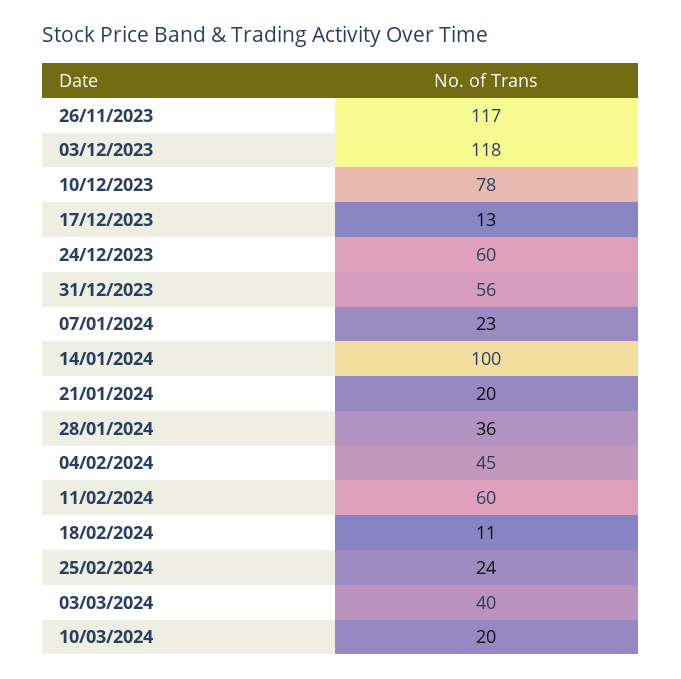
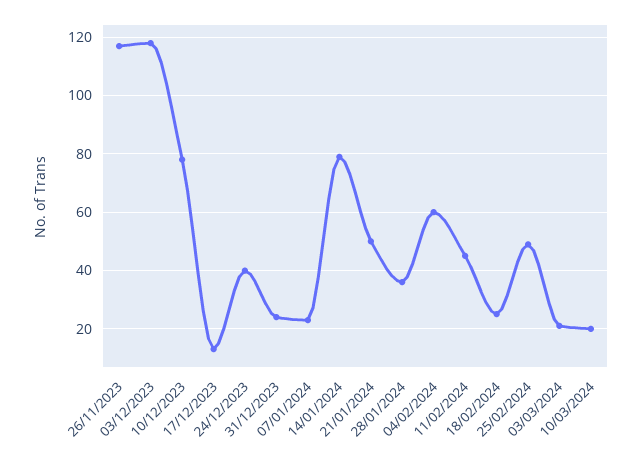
  {
    "26/11/2023": 117,
    "03/12/2023": 118,
    "10/12/2023": 78,
    "17/12/2023": 13,
-   "24/12/2023": 60,
+   "24/12/2023": 40,
-   "31/12/2023": 56,
+   "31/12/2023": 25,
    "07/01/2024": 23,
-   "14/01/2024": 100,
+   "14/01/2024": 80,
-   "21/01/2024": 20,
+   "21/01/2024": 50,
    "28/01/2024": 36,
-   "04/02/2024": 45,
+   "04/02/2024": 60,
-   "11/02/2024": 60,
+   "11/02/2024": 45,
-   "18/02/2024": 11,
+   "18/02/2024": 25,
-   "25/02/2024": 24,
+   "25/02/2024": 50,
-   "03/03/2024": 40,
+   "03/03/2024": 20,
    "10/03/2024": 20
  }

